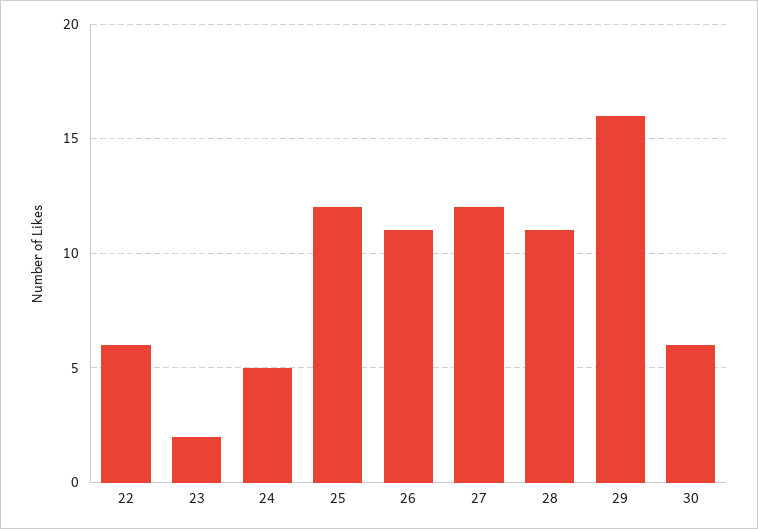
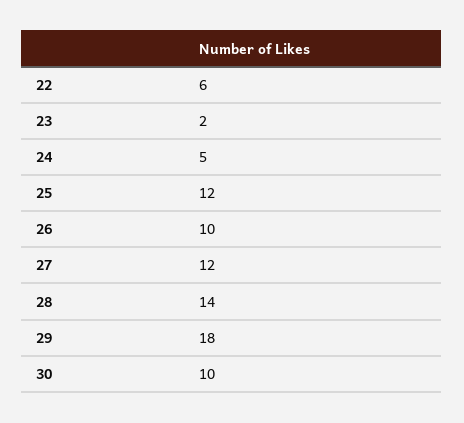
  {
    "22": 6,
    "23": 2,
    "24": 5,
    "25": 12,
-   "26": 11,
+   "26": 10,
    "27": 12,
-   "28": 11,
+   "28": 14,
-   "29": 16,
+   "29": 18,
-   "30": 6
+   "30": 10
  }

